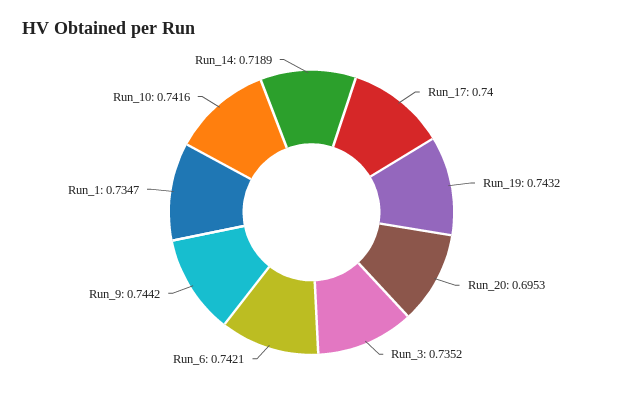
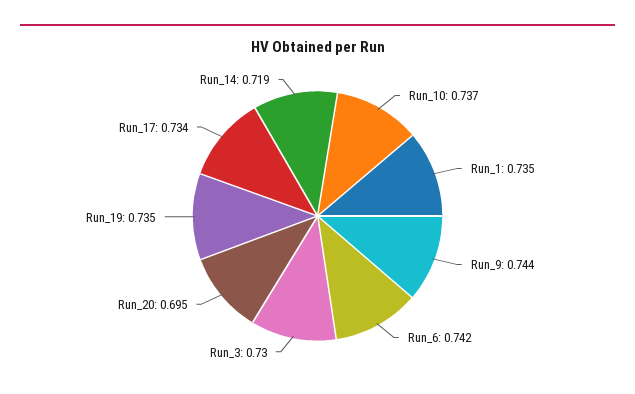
  {
-   "Run_17": 0.74,
+   "Run_17": 0.734,
-   "Run_19": 0.7432,
+   "Run_19": 0.735,
    "Run_20": 0.6953,
-   "Run_3": 0.7352,
+   "Run_3": 0.73,
    "Run_6": 0.7421,
    "Run_9": 0.7442,
    "Run_1": 0.7347,
-   "Run_10": 0.7416,
+   "Run_10": 0.737,
    "Run_14": 0.7189
  }

